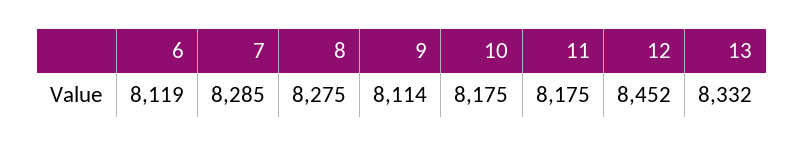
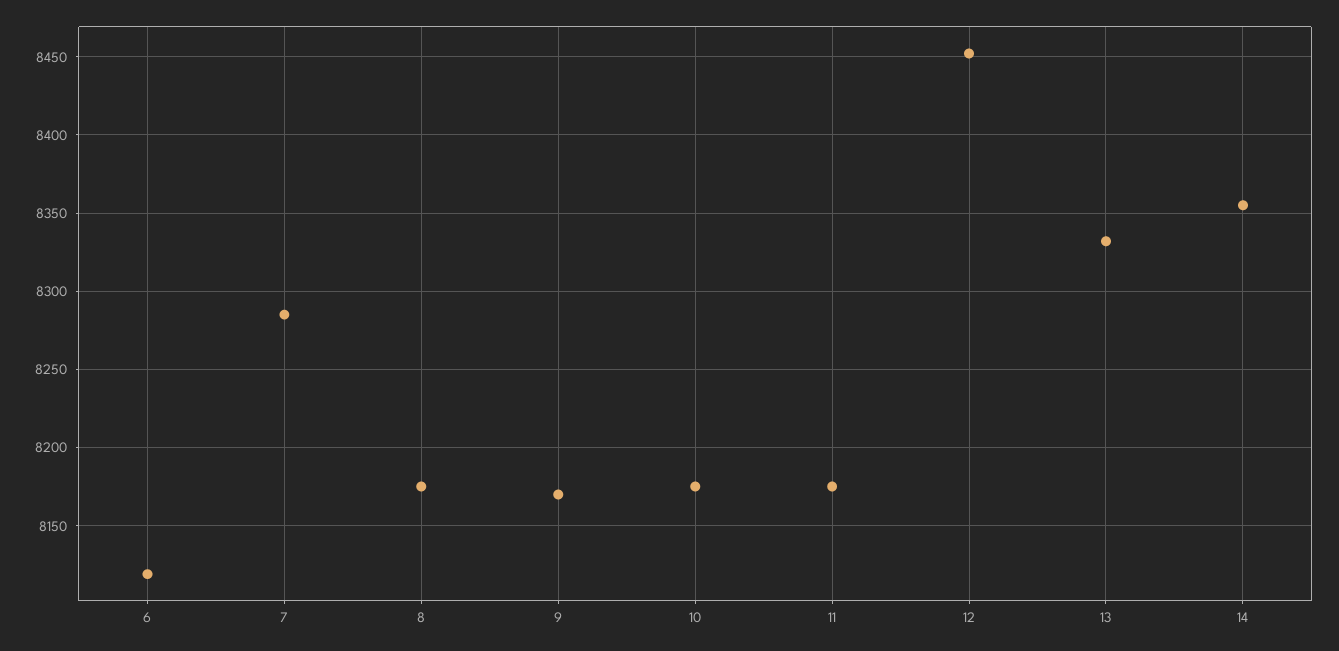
  {
    "6": 8119,
    "7": 8285,
-   "8": 8275,
+   "8": 8175,
-   "9": 8114,
+   "9": 8170,
    "10": 8175,
    "11": 8175,
    "12": 8452,
-   "13": 8332
+   "13": 8332,
+   "14": 8355
  }

